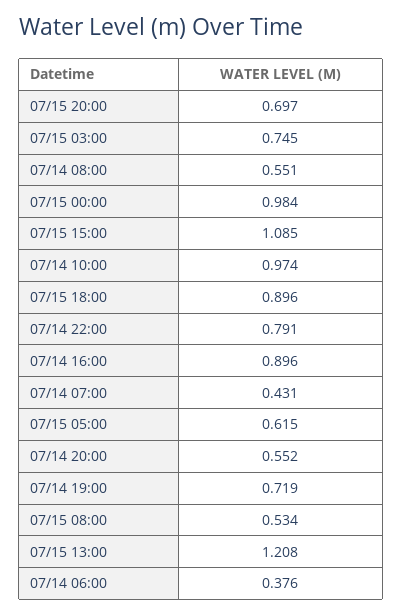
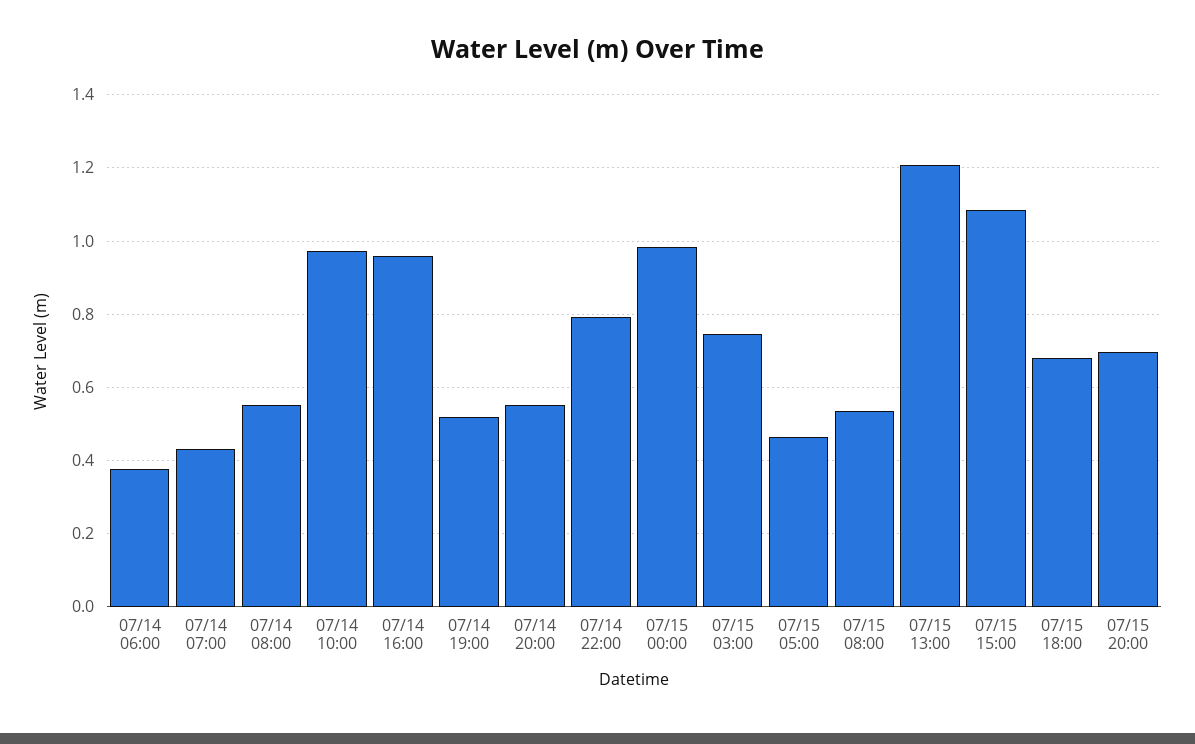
  {
    "07/15 20:00": 0.697,
    "07/15 03:00": 0.745,
    "07/14 08:00": 0.551,
    "07/15 00:00": 0.984,
    "07/15 15:00": 1.085,
    "07/14 10:00": 0.974,
-   "07/15 18:00": 0.896,
+   "07/15 18:00": 0.68,
    "07/14 22:00": 0.791,
-   "07/14 16:00": 0.896,
+   "07/14 16:00": 0.96,
    "07/14 07:00": 0.431,
-   "07/15 05:00": 0.615,
+   "07/15 05:00": 0.46,
    "07/14 20:00": 0.552,
-   "07/14 19:00": 0.719,
+   "07/14 19:00": 0.52,
    "07/15 08:00": 0.534,
    "07/15 13:00": 1.208,
    "07/14 06:00": 0.376
  }

